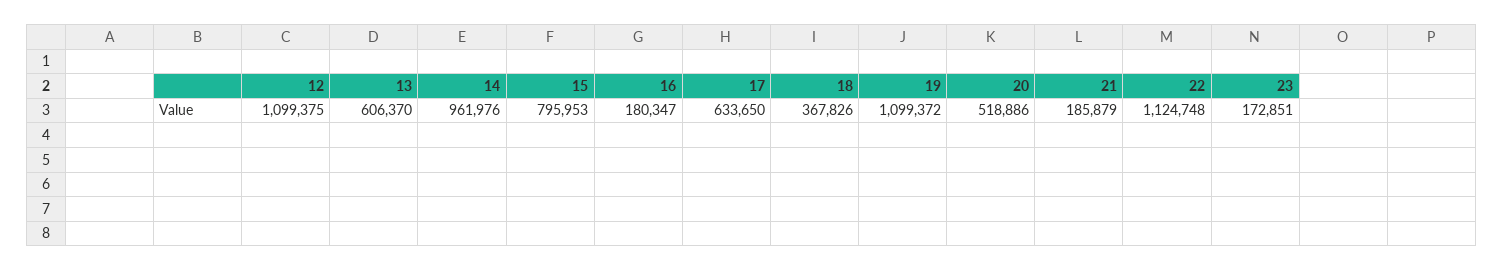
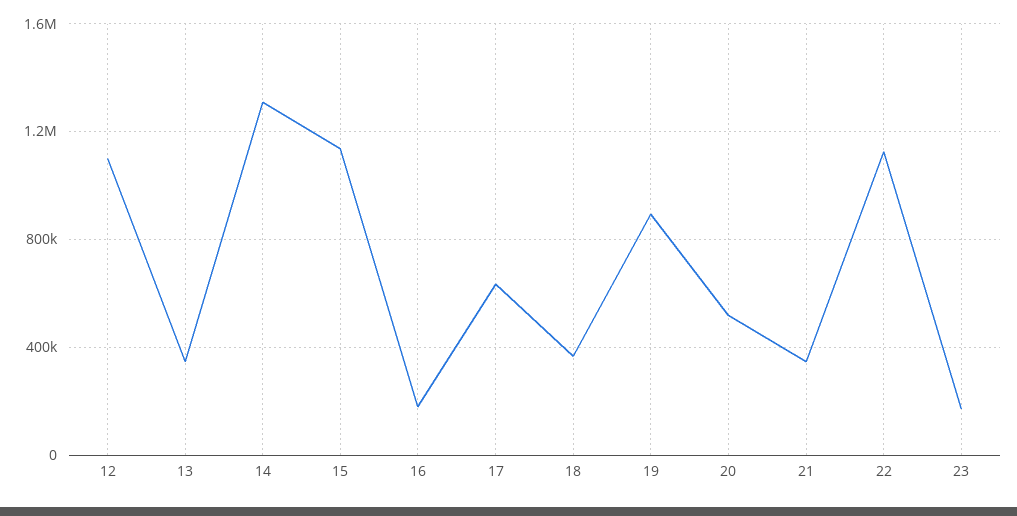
  {
    "12": 1099375,
-   "13": 606370,
+   "13": 350000,
-   "14": 961976,
+   "14": 1300000,
-   "15": 795953,
+   "15": 1150000,
    "16": 180347,
    "17": 633650,
    "18": 367826,
-   "19": 1099372,
+   "19": 900000,
    "20": 518886,
-   "21": 185879,
+   "21": 350000,
    "22": 1124748,
    "23": 172851
  }

